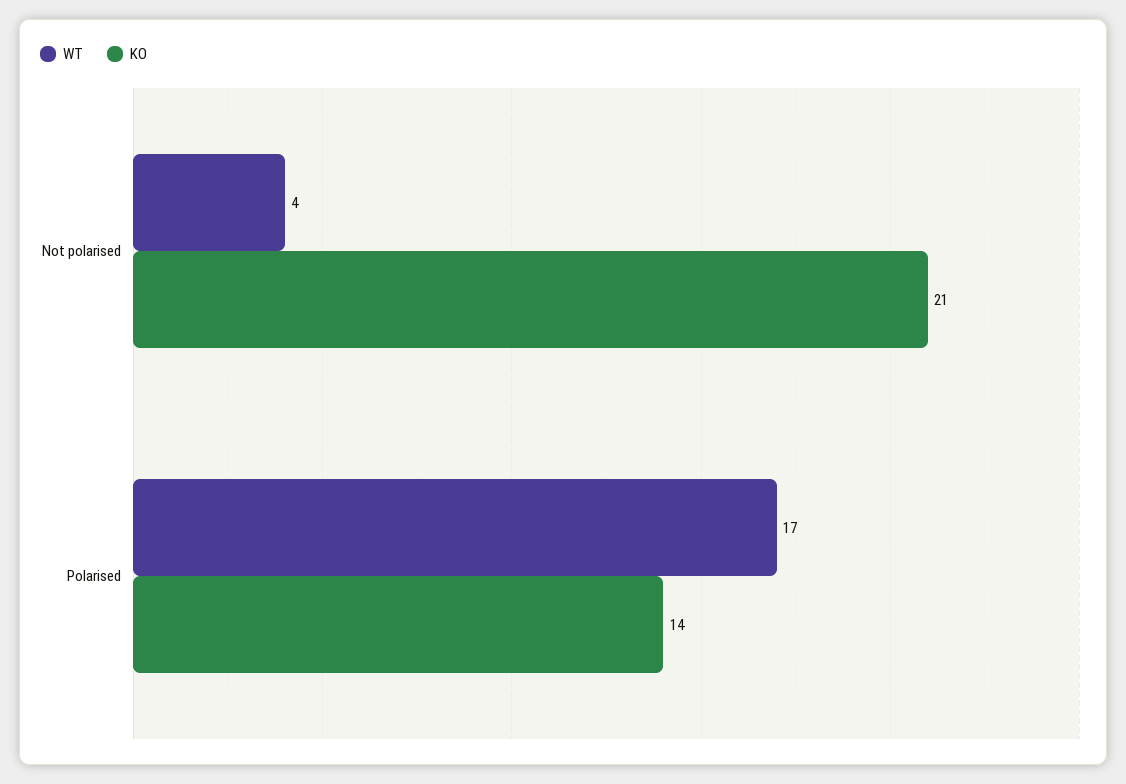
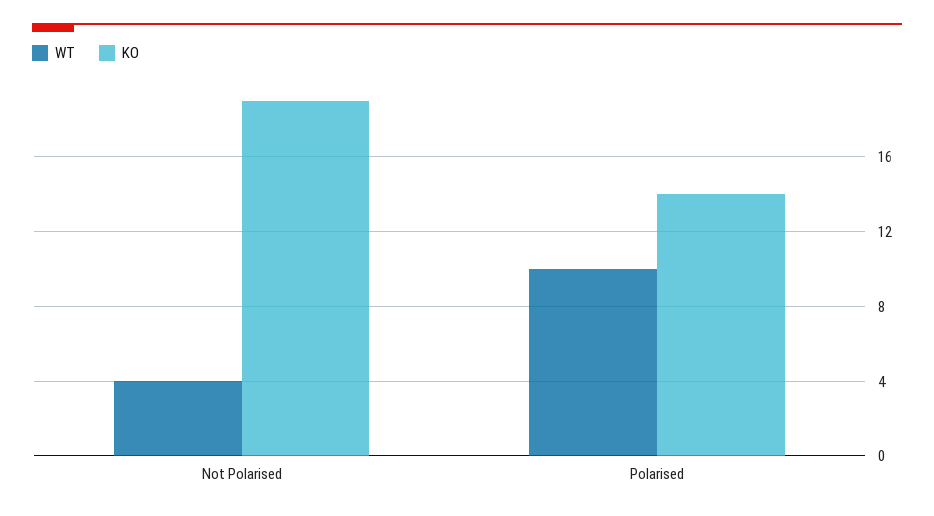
  {
    "WT": {
      "Not polarised": 4,
-     "Polarised": 17
+     "Polarised": 10
    },
    "KO": {
-     "Not polarised": 21,
+     "Not polarised": 19,
      "Polarised": 14
    }
  }

